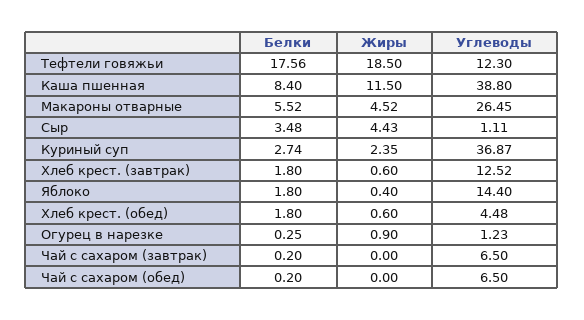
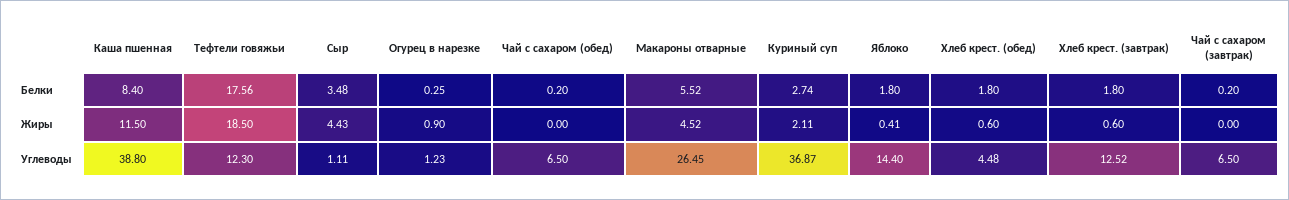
  {
    "Белки": {
      "Тефтели говяжьи": 17.56,
      "Каша пшенная": 8.4,
      "Макароны отварные": 5.52,
      "Сыр": 3.48,
      "Куриный суп": 2.74,
      "Хлеб крест. (завтрак)": 1.8,
      "Яблоко": 1.8,
      "Хлеб крест. (обед)": 1.8,
      "Огурец в нарезке": 0.25,
      "Чай с сахаром (завтрак)": 0.2,
      "Чай с сахаром (обед)": 0.2
    },
    "Жиры": {
      "Тефтели говяжьи": 18.5,
      "Каша пшенная": 11.5,
      "Макароны отварные": 4.52,
      "Сыр": 4.43,
-     "Куриный суп": 2.35,
+     "Куриный суп": 2.11,
      "Хлеб крест. (завтрак)": 0.6,
-     "Яблоко": 0.4,
+     "Яблоко": 0.41,
      "Хлеб крест. (обед)": 0.6,
      "Огурец в нарезке": 0.9,
      "Чай с сахаром (завтрак)": 0,
      "Чай с сахаром (обед)": 0
    },
    "Углеводы": {
      "Тефтели говяжьи": 12.3,
      "Каша пшенная": 38.8,
      "Макароны отварные": 26.45,
      "Сыр": 1.11,
      "Куриный суп": 36.87,
      "Хлеб крест. (завтрак)": 12.52,
      "Яблоко": 14.4,
      "Хлеб крест. (обед)": 4.48,
      "Огурец в нарезке": 1.23,
      "Чай с сахаром (завтрак)": 6.5,
      "Чай с сахаром (обед)": 6.5
    }
  }

